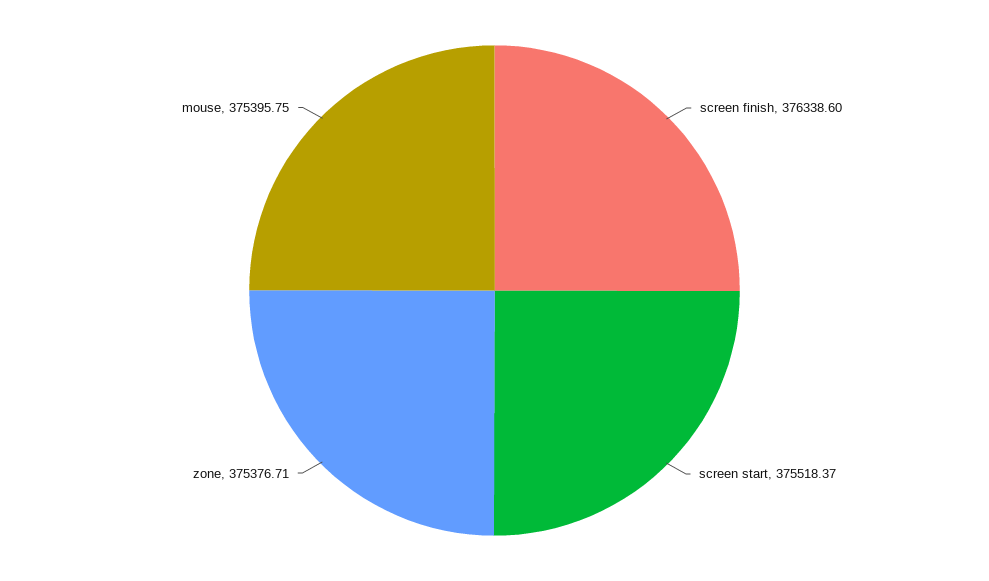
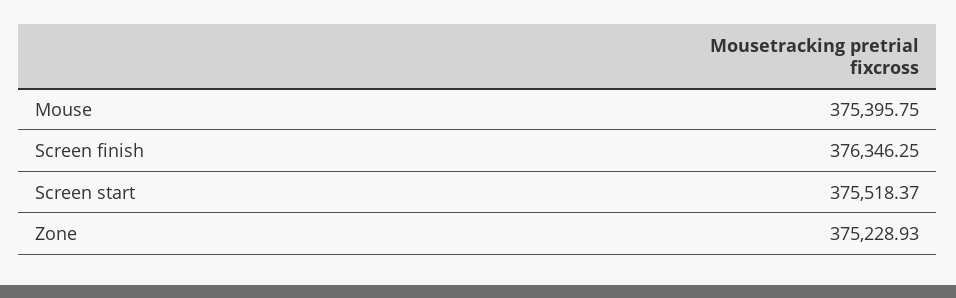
  {
-   "screen finish": 376338.6,
+   "screen finish": 376346.25,
    "screen start": 375518.37,
-   "zone": 375376.71,
+   "zone": 375228.93,
    "mouse": 375395.75
  }

